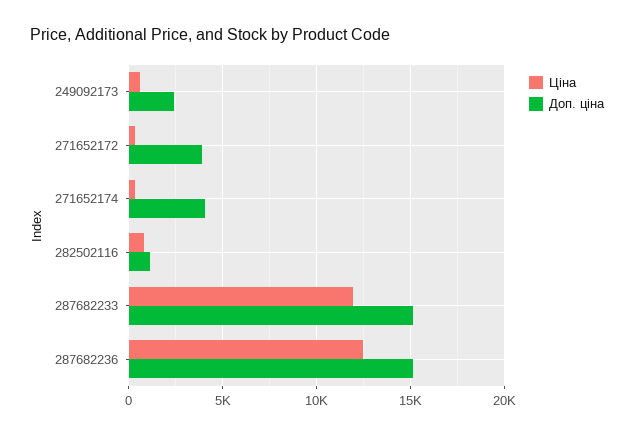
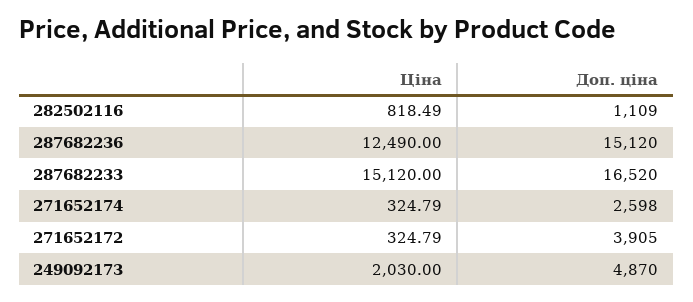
  {
    "Ціна": {
-     "249092173": 500,
+     "249092173": 2030,
      "271652172": 324.79,
      "271652174": 324.79,
      "282502116": 818.49,
-     "287682233": 12000,
+     "287682233": 15120,
      "287682236": 12490
    },
    "Доп. ціна": {
-     "249092173": 2500,
+     "249092173": 4870,
      "271652172": 3905,
-     "271652174": 4000,
+     "271652174": 2598,
      "282502116": 1109,
-     "287682233": 15000,
+     "287682233": 16520,
      "287682236": 15120
    }
  }

